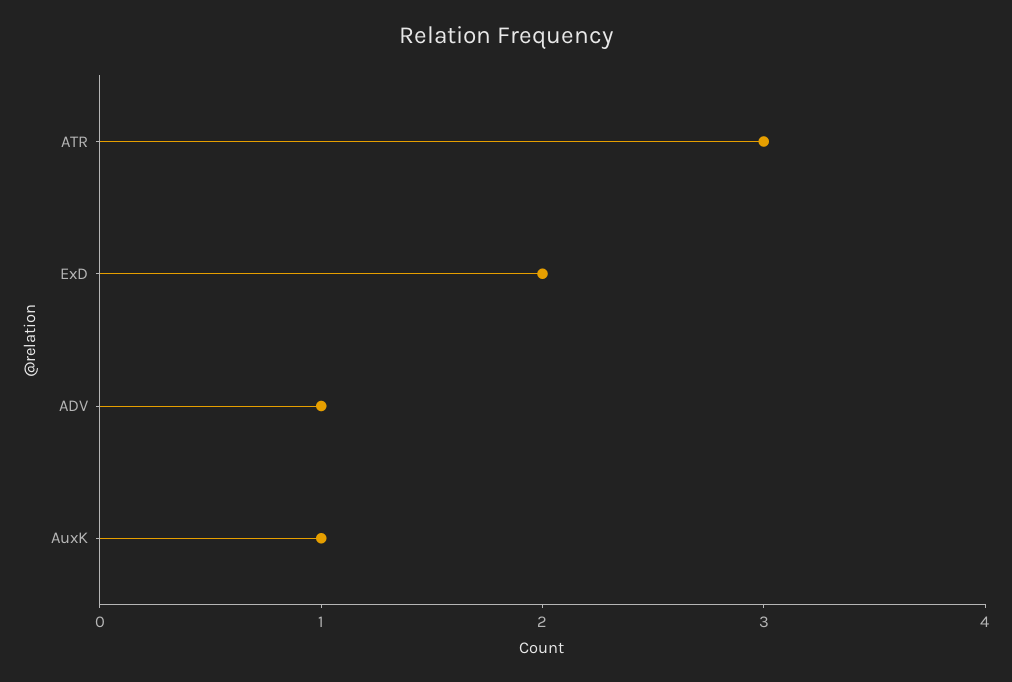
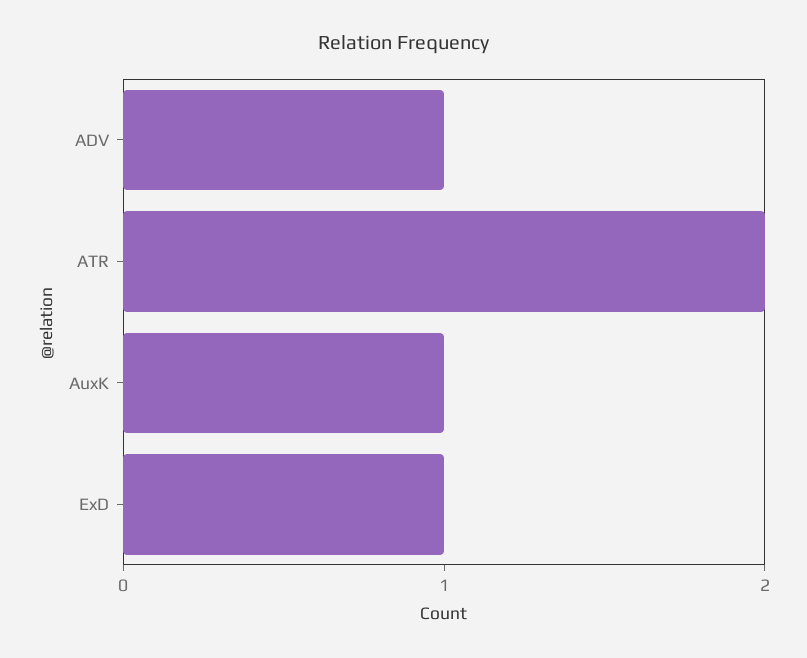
  {
-   "ATR": 3,
+   "ATR": 2,
-   "ExD": 2,
+   "ExD": 1,
    "ADV": 1,
    "AuxK": 1
  }

